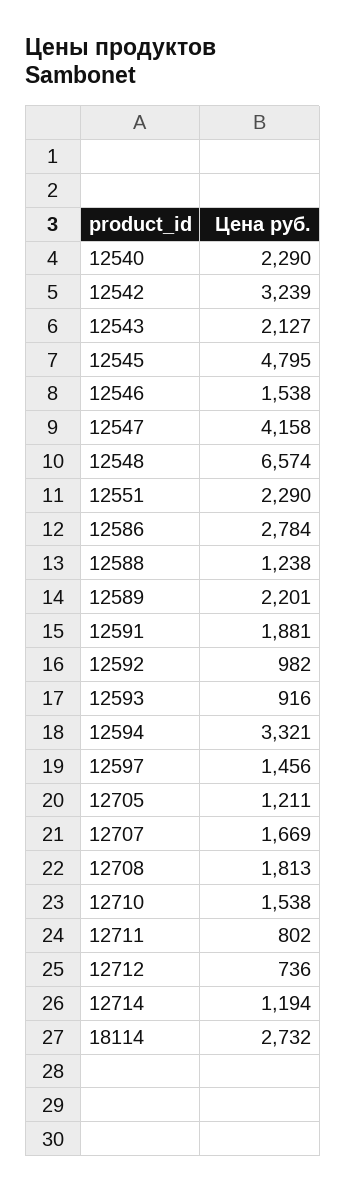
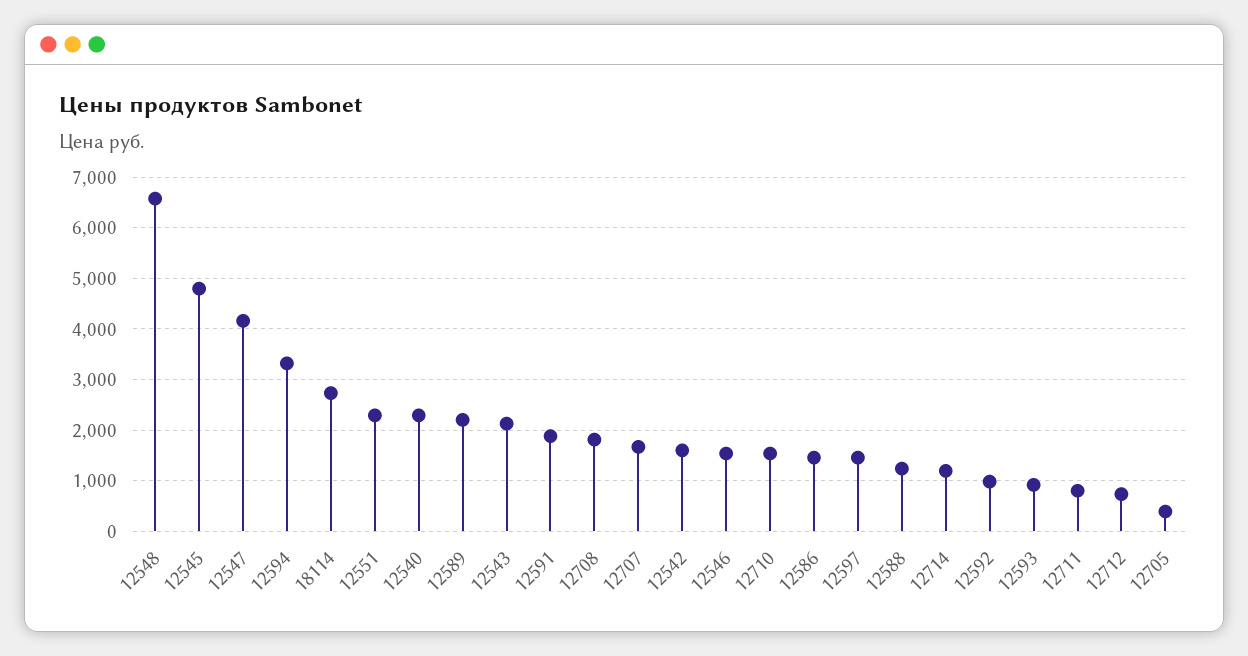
  {
    "12540": 2290,
-   "12542": 3239,
+   "12542": 1600,
    "12543": 2127,
    "12545": 4795,
    "12546": 1538,
    "12547": 4158,
    "12548": 6574,
    "12551": 2290,
-   "12586": 2784,
+   "12586": 1400,
    "12588": 1238,
    "12589": 2201,
    "12591": 1881,
    "12592": 982,
    "12593": 916,
    "12594": 3321,
    "12597": 1456,
-   "12705": 1211,
+   "12705": 400,
    "12707": 1669,
    "12708": 1813,
    "12710": 1538,
    "12711": 802,
    "12712": 736,
    "12714": 1194,
    "18114": 2732
  }

